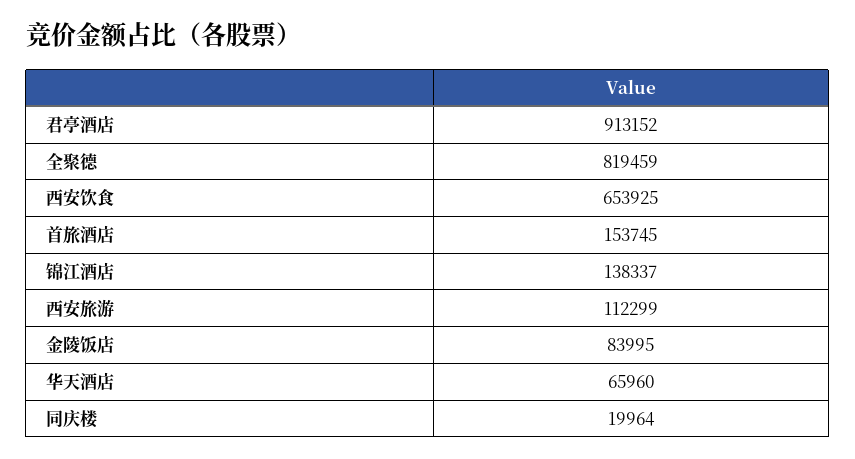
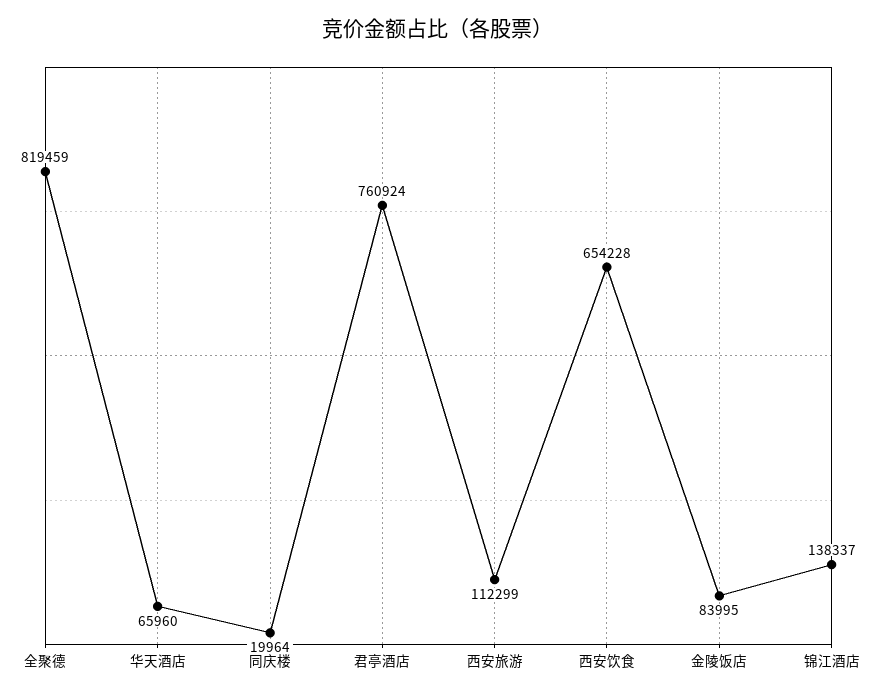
  {
-   "君亭酒店": 913152,
+   "君亭酒店": 760924,
    "全聚德": 819459,
-   "西安饮食": 653925,
+   "西安饮食": 654228,
-   "首旅酒店": 153745,
    "锦江酒店": 138337,
    "西安旅游": 112299,
    "金陵饭店": 83995,
    "华天酒店": 65960,
    "同庆楼": 19964
  }

